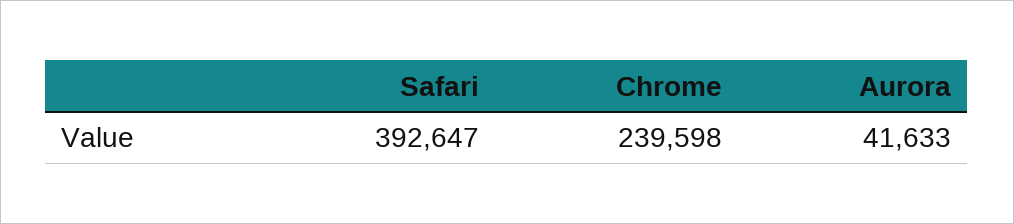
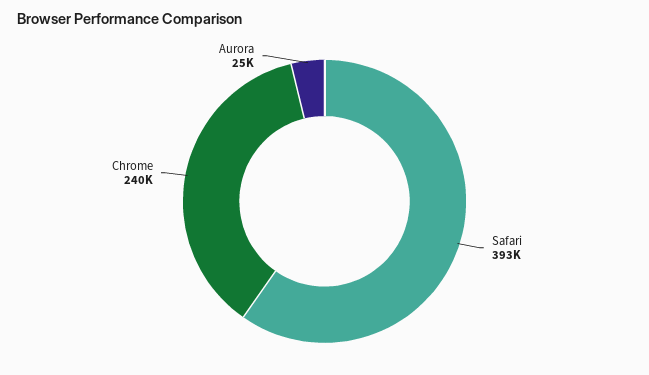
  {
    "Safari": 392647,
    "Chrome": 239598,
-   "Aurora": 41633
+   "Aurora": 25000
  }

